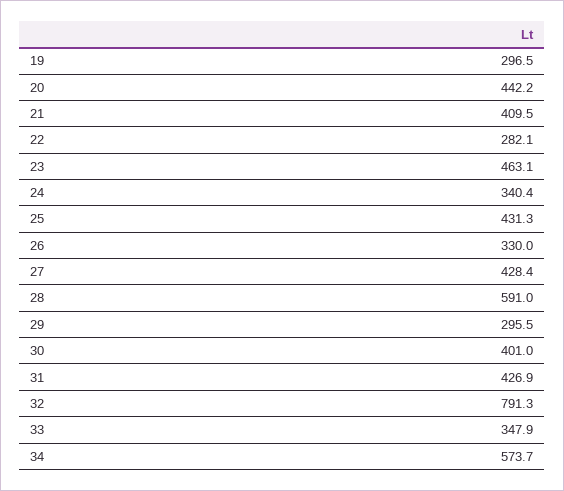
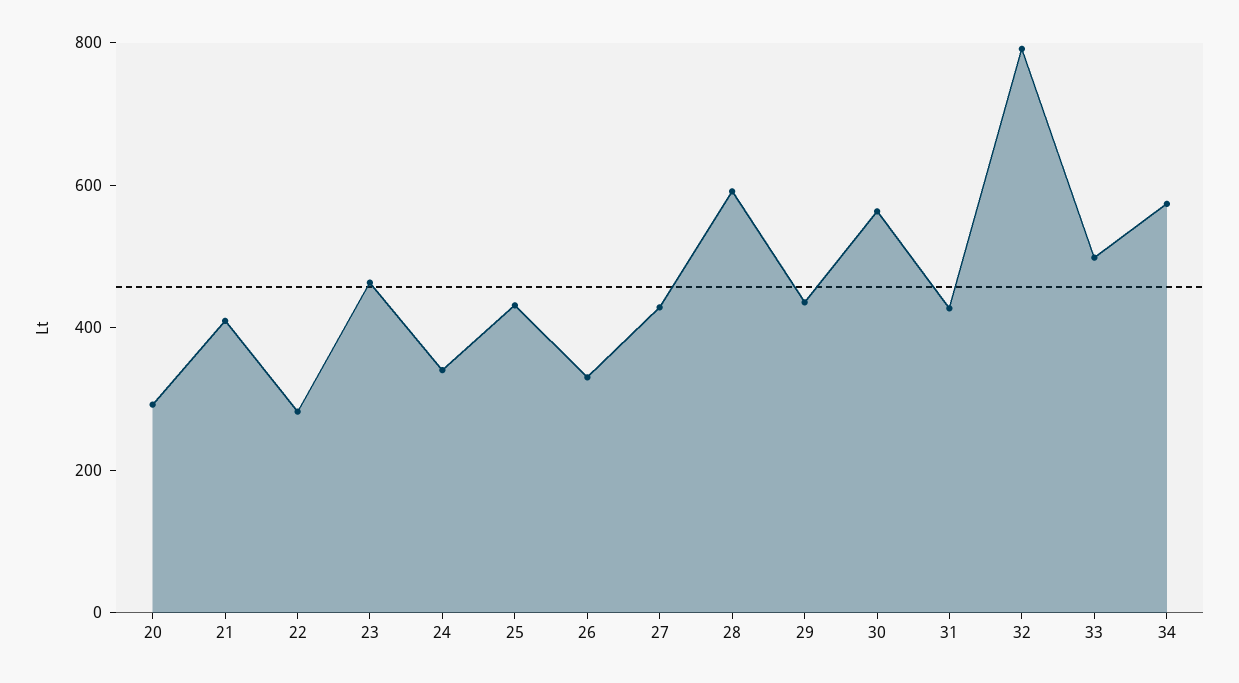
  {
-   "19": 296.5,
-   "20": 442.2,
+   "20": 300,
    "21": 409.5,
    "22": 282.1,
    "23": 463.1,
    "24": 340.4,
    "25": 431.3,
    "26": 330,
    "27": 428.4,
    "28": 591,
-   "29": 295.5,
+   "29": 450,
-   "30": 401,
+   "30": 550,
    "31": 426.9,
    "32": 791.3,
-   "33": 347.9,
+   "33": 500,
    "34": 573.7
  }

